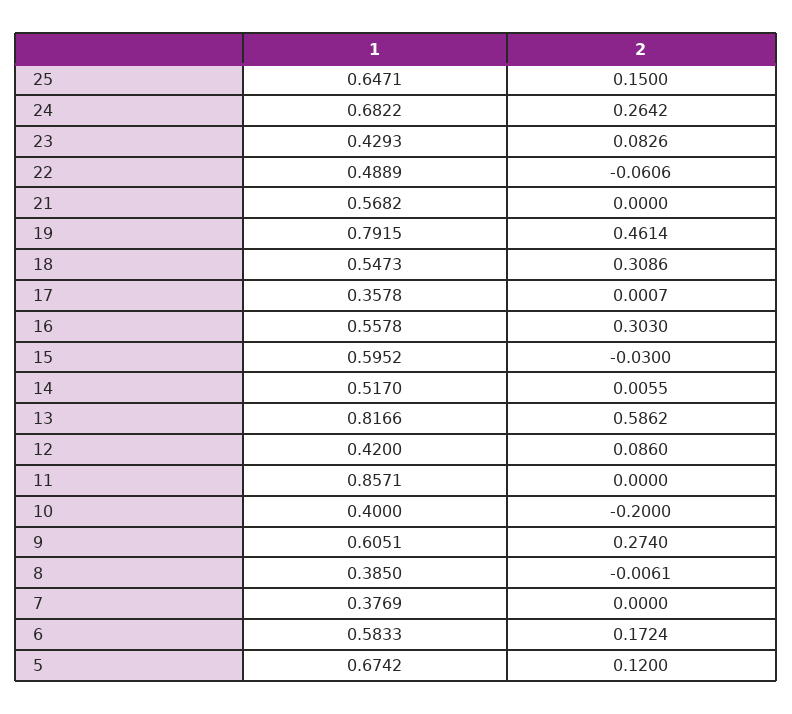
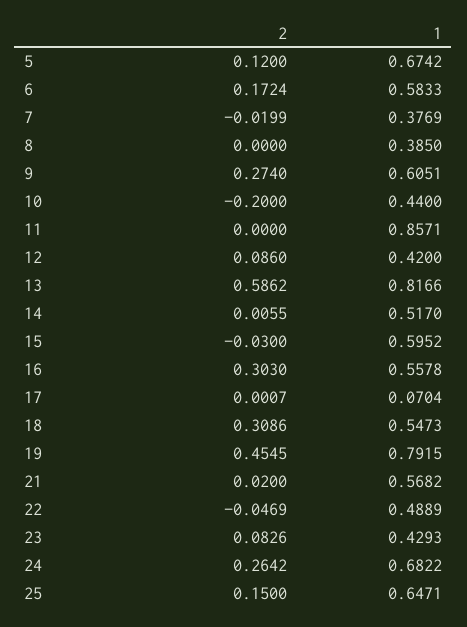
  {
    "1": {
      "25": 0.6471,
      "24": 0.6822,
      "23": 0.4293,
      "22": 0.4889,
      "21": 0.5682,
      "19": 0.7915,
      "18": 0.5473,
-     "17": 0.3578,
+     "17": 0.0704,
      "16": 0.5578,
      "15": 0.5952,
      "14": 0.517,
      "13": 0.8166,
      "12": 0.42,
      "11": 0.8571,
-     "10": 0.4,
+     "10": 0.44,
      "9": 0.6051,
      "8": 0.385,
      "7": 0.3769,
      "6": 0.5833,
      "5": 0.6742
    },
    "2": {
      "25": 0.15,
      "24": 0.2642,
      "23": 0.0826,
-     "22": -0.0606,
+     "22": -0.0469,
-     "21": 0,
+     "21": 0.02,
-     "19": 0.4614,
+     "19": 0.4545,
      "18": 0.3086,
      "17": 0.0007,
      "16": 0.303,
      "15": -0.03,
      "14": 0.0055,
      "13": 0.5862,
      "12": 0.086,
      "11": 0,
      "10": -0.2,
      "9": 0.274,
-     "8": -0.0061,
+     "8": 0,
-     "7": 0,
+     "7": -0.0199,
      "6": 0.1724,
      "5": 0.12
    }
  }

